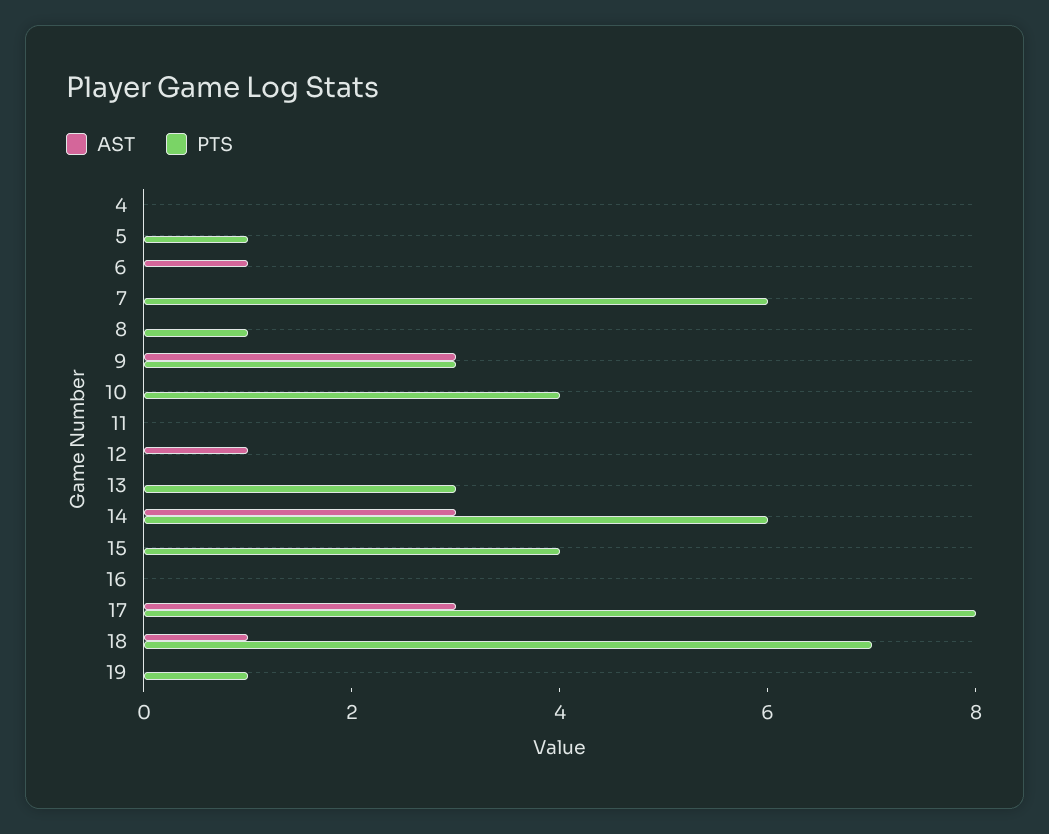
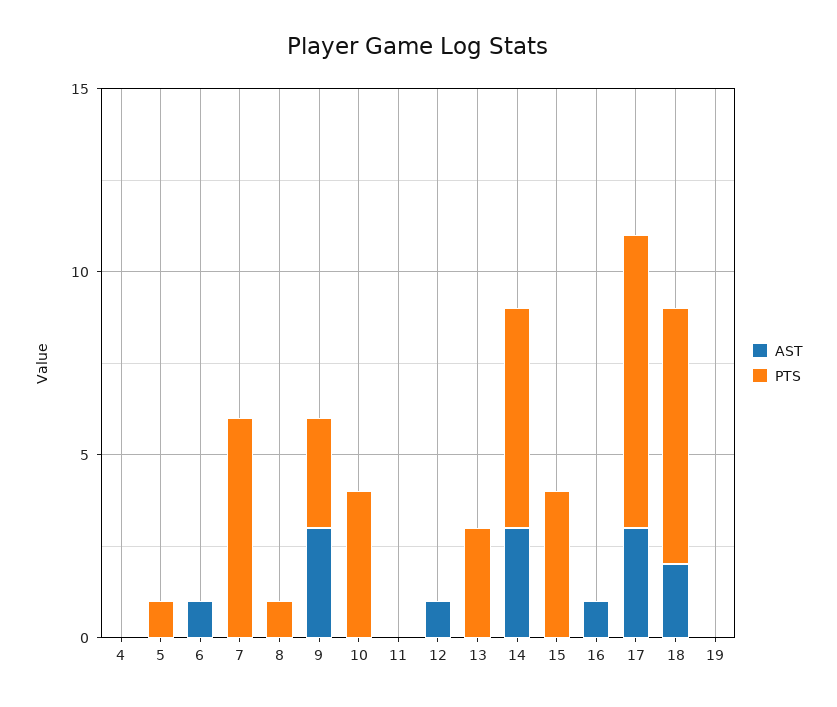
  {
    "AST": {
      "4": 0,
      "5": 0,
      "6": 1,
      "7": 0,
      "8": 0,
      "9": 3,
      "10": 0,
      "11": 0,
      "12": 1,
      "13": 0,
      "14": 3,
      "15": 0,
-     "16": 0,
+     "16": 1,
      "17": 3,
-     "18": 1,
+     "18": 2,
      "19": 0
    },
    "PTS": {
      "4": 0,
      "5": 1,
      "6": 0,
      "7": 6,
      "8": 1,
      "9": 3,
      "10": 4,
      "11": 0,
      "12": 0,
      "13": 3,
      "14": 6,
      "15": 4,
      "16": 0,
      "17": 8,
      "18": 7,
-     "19": 1
+     "19": 0
    }
  }

